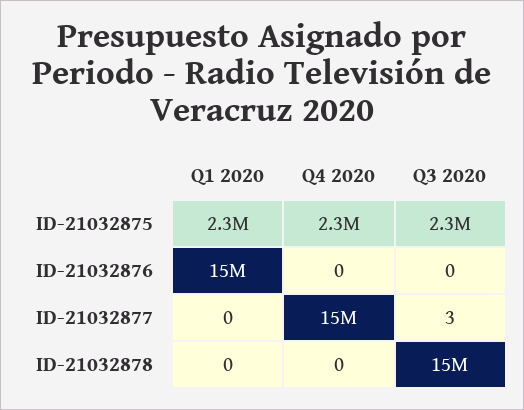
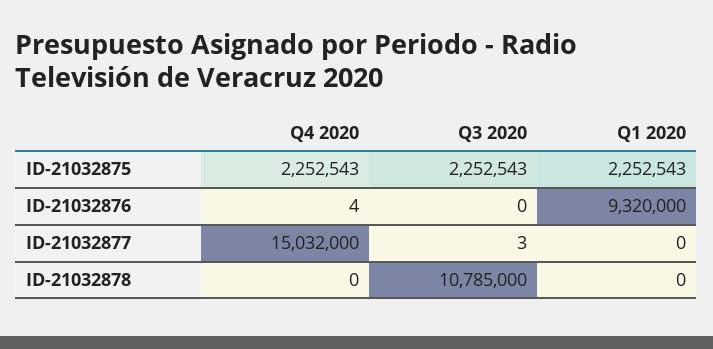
  {
    "Q1 2020": {
      "ID-21032875": 2252543,
-     "ID-21032876": 15000000,
+     "ID-21032876": 9320000,
      "ID-21032877": 0,
      "ID-21032878": 0
    },
    "Q4 2020": {
      "ID-21032875": 2252543,
-     "ID-21032876": 0,
+     "ID-21032876": 4,
      "ID-21032877": 15032000,
      "ID-21032878": 0
    },
    "Q3 2020": {
      "ID-21032875": 2252543,
      "ID-21032876": 0,
      "ID-21032877": 3,
-     "ID-21032878": 15000000
+     "ID-21032878": 10785000
    }
  }

